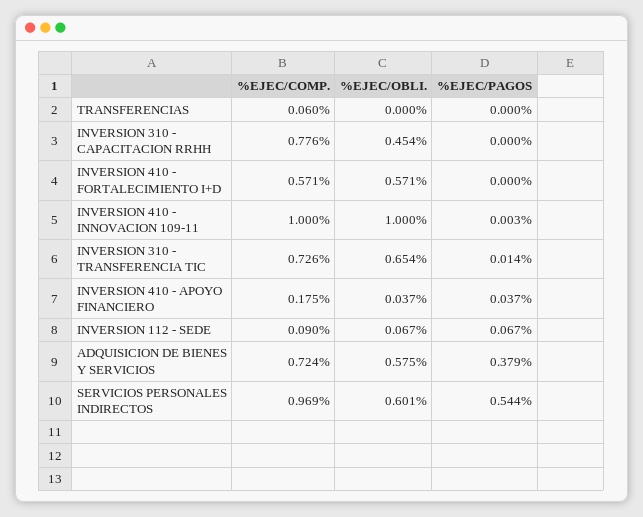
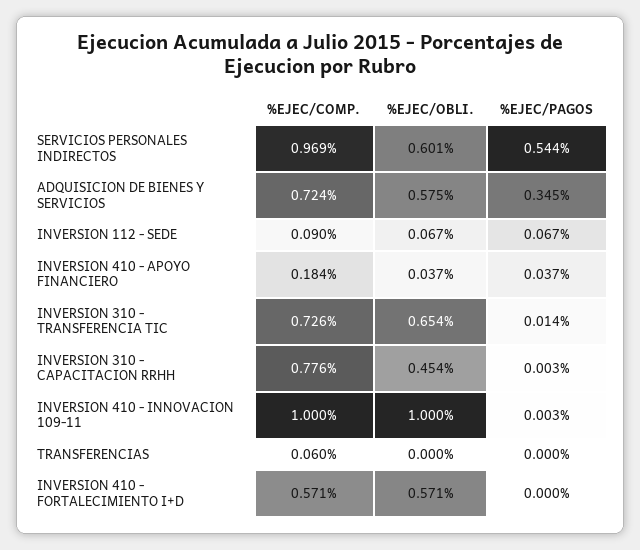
  {
    "%EJEC/COMP.": {
      "TRANSFERENCIAS": 0.06,
      "INVERSION 310 - CAPACITACION RRHH": 0.776,
      "INVERSION 410 - FORTALECIMIENTO I+D": 0.571,
      "INVERSION 410 - INNOVACION 109-11": 1,
      "INVERSION 310 - TRANSFERENCIA TIC": 0.726,
-     "INVERSION 410 - APOYO FINANCIERO": 0.175,
+     "INVERSION 410 - APOYO FINANCIERO": 0.184,
      "INVERSION 112 - SEDE": 0.09,
      "ADQUISICION DE BIENES Y SERVICIOS": 0.724,
      "SERVICIOS PERSONALES INDIRECTOS": 0.969
    },
    "%EJEC/OBLI.": {
      "TRANSFERENCIAS": 0,
      "INVERSION 310 - CAPACITACION RRHH": 0.454,
      "INVERSION 410 - FORTALECIMIENTO I+D": 0.571,
      "INVERSION 410 - INNOVACION 109-11": 1,
      "INVERSION 310 - TRANSFERENCIA TIC": 0.654,
      "INVERSION 410 - APOYO FINANCIERO": 0.037,
      "INVERSION 112 - SEDE": 0.067,
      "ADQUISICION DE BIENES Y SERVICIOS": 0.575,
      "SERVICIOS PERSONALES INDIRECTOS": 0.601
    },
    "%EJEC/PAGOS": {
      "TRANSFERENCIAS": 0,
-     "INVERSION 310 - CAPACITACION RRHH": 0,
+     "INVERSION 310 - CAPACITACION RRHH": 0.003,
      "INVERSION 410 - FORTALECIMIENTO I+D": 0,
      "INVERSION 410 - INNOVACION 109-11": 0.003,
      "INVERSION 310 - TRANSFERENCIA TIC": 0.014,
      "INVERSION 410 - APOYO FINANCIERO": 0.037,
      "INVERSION 112 - SEDE": 0.067,
-     "ADQUISICION DE BIENES Y SERVICIOS": 0.379,
+     "ADQUISICION DE BIENES Y SERVICIOS": 0.345,
      "SERVICIOS PERSONALES INDIRECTOS": 0.544
    }
  }

